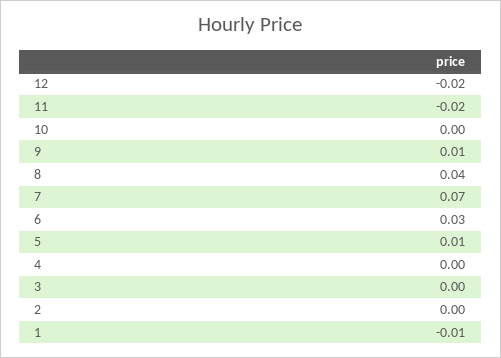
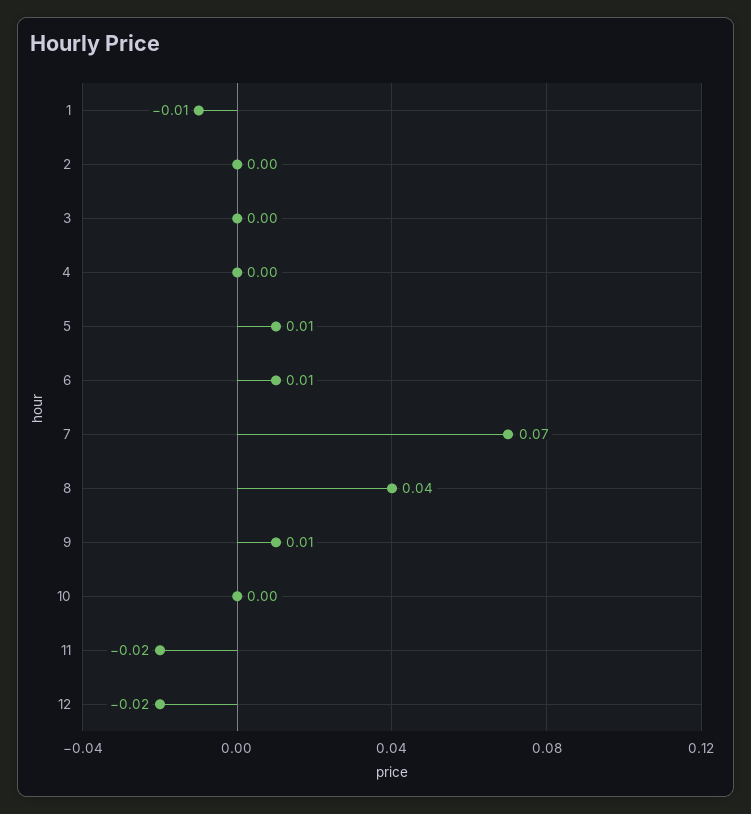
  {
    "12": -0.02,
    "11": -0.02,
    "10": 0,
    "9": 0.01,
    "8": 0.04,
    "7": 0.07,
-   "6": 0.03,
+   "6": 0.01,
    "5": 0.01,
    "4": 0,
    "3": 0,
    "2": 0,
    "1": -0.01
  }

